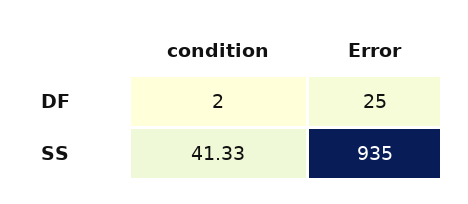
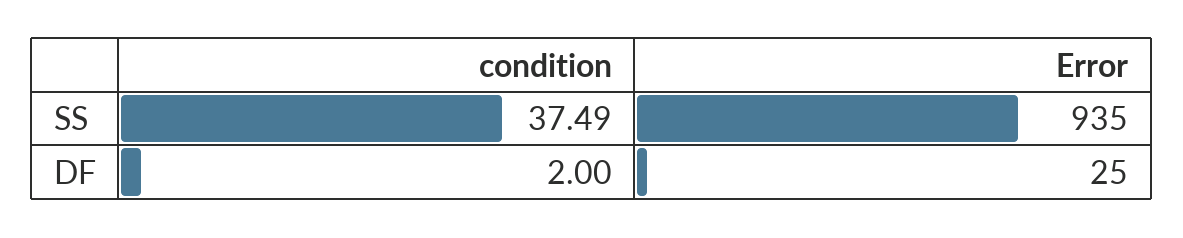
  {
    "condition": {
      "DF": 2,
-     "SS": 41.33
+     "SS": 37.49
    },
    "Error": {
      "DF": 25,
      "SS": 935
    }
  }

